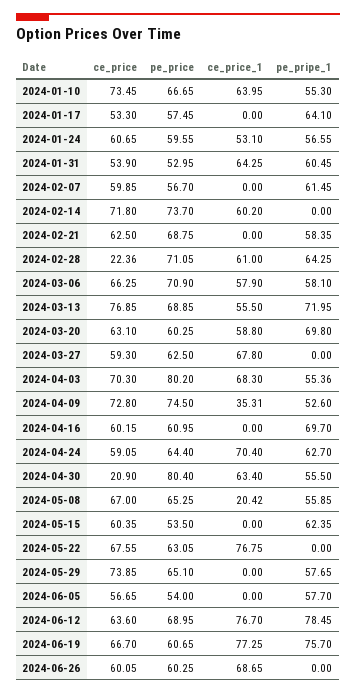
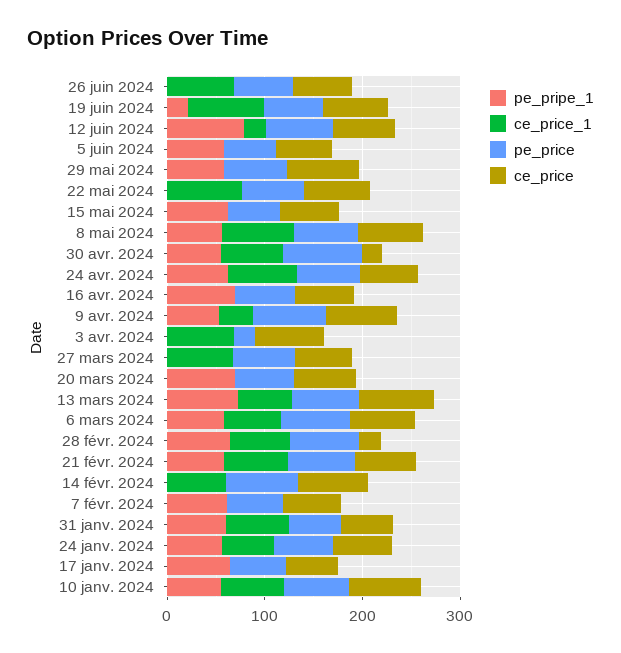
  {
    "ce_price": {
      "2024-01-10": 73.45,
      "2024-01-17": 53.3,
      "2024-01-24": 60.65,
      "2024-01-31": 53.9,
      "2024-02-07": 59.85,
      "2024-02-14": 71.8,
      "2024-02-21": 62.5,
      "2024-02-28": 22.36,
      "2024-03-06": 66.25,
      "2024-03-13": 76.85,
      "2024-03-20": 63.1,
      "2024-03-27": 59.3,
      "2024-04-03": 70.3,
      "2024-04-09": 72.8,
      "2024-04-16": 60.15,
      "2024-04-24": 59.05,
      "2024-04-30": 20.9,
      "2024-05-08": 67,
      "2024-05-15": 60.35,
      "2024-05-22": 67.55,
      "2024-05-29": 73.85,
      "2024-06-05": 56.65,
      "2024-06-12": 63.6,
      "2024-06-19": 66.7,
      "2024-06-26": 60.05
    },
    "pe_price": {
      "2024-01-10": 66.65,
      "2024-01-17": 57.45,
      "2024-01-24": 59.55,
      "2024-01-31": 52.95,
      "2024-02-07": 56.7,
      "2024-02-14": 73.7,
      "2024-02-21": 68.75,
      "2024-02-28": 71.05,
      "2024-03-06": 70.9,
      "2024-03-13": 68.85,
      "2024-03-20": 60.25,
      "2024-03-27": 62.5,
-     "2024-04-03": 80.2,
+     "2024-04-03": 20,
      "2024-04-09": 74.5,
      "2024-04-16": 60.95,
      "2024-04-24": 64.4,
      "2024-04-30": 80.4,
      "2024-05-08": 65.25,
      "2024-05-15": 53.5,
      "2024-05-22": 63.05,
      "2024-05-29": 65.1,
      "2024-06-05": 54,
      "2024-06-12": 68.95,
      "2024-06-19": 60.65,
      "2024-06-26": 60.25
    },
    "ce_price_1": {
      "2024-01-10": 63.95,
      "2024-01-17": 0,
      "2024-01-24": 53.1,
      "2024-01-31": 64.25,
      "2024-02-07": 0,
      "2024-02-14": 60.2,
-     "2024-02-21": 0,
+     "2024-02-21": 60,
      "2024-02-28": 61,
      "2024-03-06": 57.9,
      "2024-03-13": 55.5,
-     "2024-03-20": 58.8,
+     "2024-03-20": 0,
      "2024-03-27": 67.8,
      "2024-04-03": 68.3,
      "2024-04-09": 35.31,
      "2024-04-16": 0,
      "2024-04-24": 70.4,
      "2024-04-30": 63.4,
-     "2024-05-08": 20.42,
+     "2024-05-08": 80,
      "2024-05-15": 0,
      "2024-05-22": 76.75,
      "2024-05-29": 0,
      "2024-06-05": 0,
-     "2024-06-12": 76.7,
+     "2024-06-12": 20,
      "2024-06-19": 77.25,
      "2024-06-26": 68.65
    },
    "pe_pripe_1": {
      "2024-01-10": 55.3,
      "2024-01-17": 64.1,
      "2024-01-24": 56.55,
      "2024-01-31": 60.45,
      "2024-02-07": 61.45,
      "2024-02-14": 0,
      "2024-02-21": 58.35,
      "2024-02-28": 64.25,
      "2024-03-06": 58.1,
      "2024-03-13": 71.95,
      "2024-03-20": 69.8,
      "2024-03-27": 0,
-     "2024-04-03": 55.36,
+     "2024-04-03": 0,
      "2024-04-09": 52.6,
      "2024-04-16": 69.7,
      "2024-04-24": 62.7,
      "2024-04-30": 55.5,
      "2024-05-08": 55.85,
      "2024-05-15": 62.35,
      "2024-05-22": 0,
      "2024-05-29": 57.65,
      "2024-06-05": 57.7,
      "2024-06-12": 78.45,
-     "2024-06-19": 75.7,
+     "2024-06-19": 20,
      "2024-06-26": 0
    }
  }

